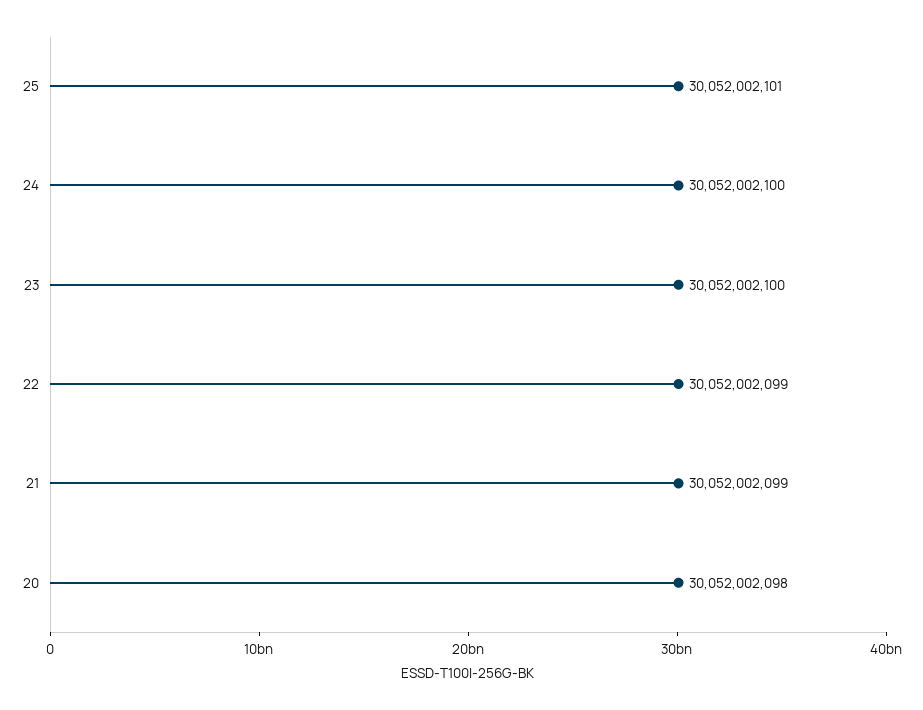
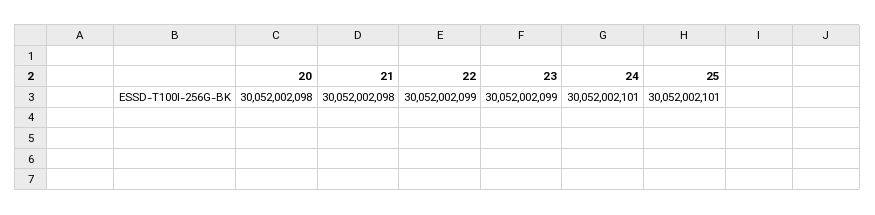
  {
    "25": 30052002101,
-   "24": 30052002100,
+   "24": 30052002101,
-   "23": 30052002100,
+   "23": 30052002099,
    "22": 30052002099,
-   "21": 30052002099,
+   "21": 30052002098,
    "20": 30052002098
  }

